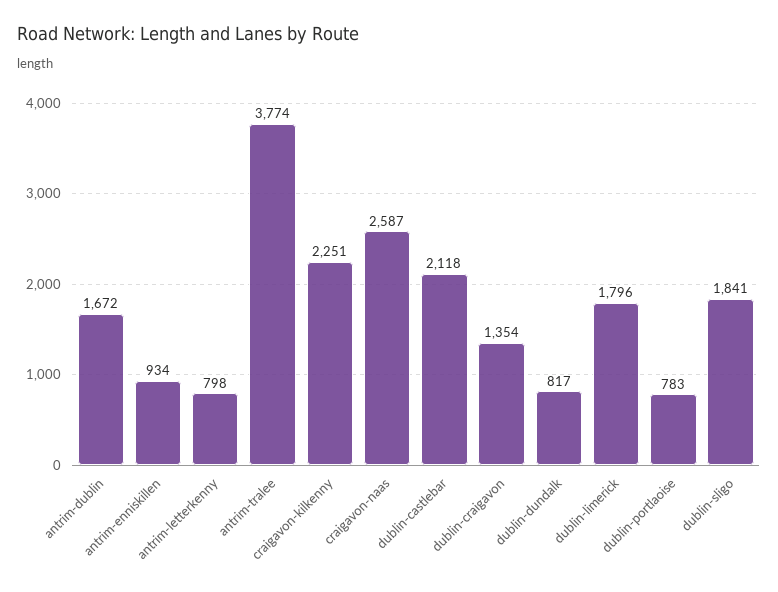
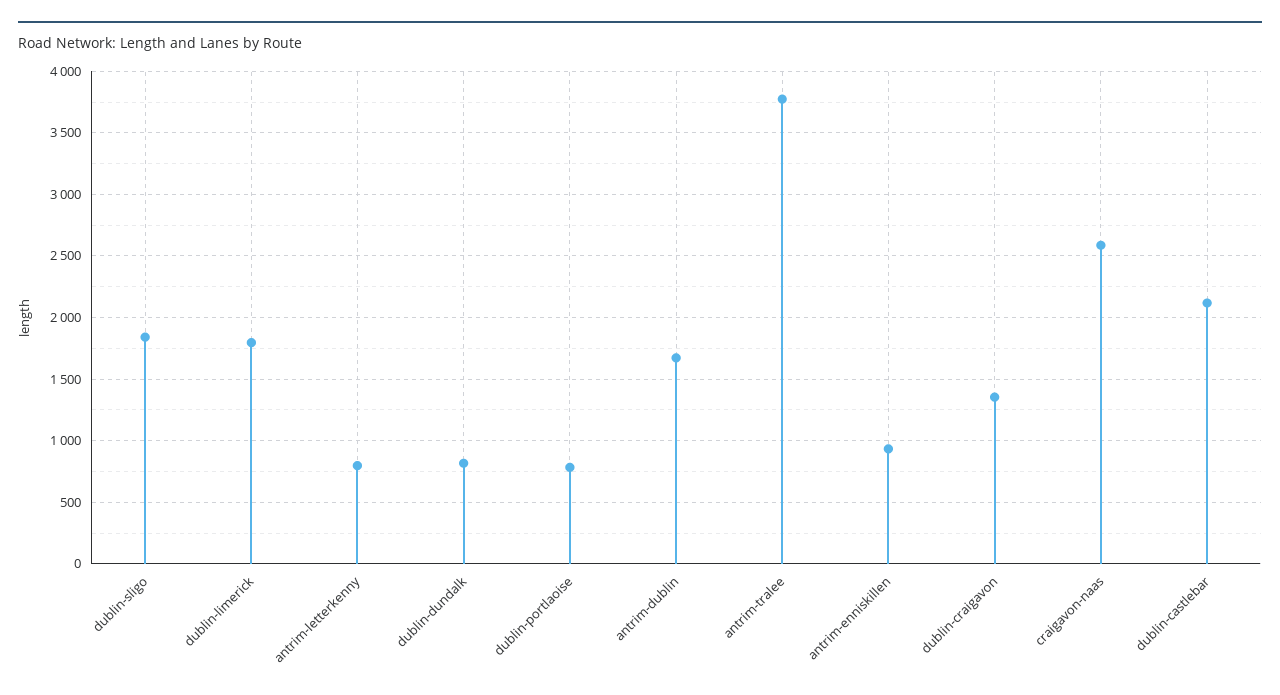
  {
    "antrim-dublin": 1672,
    "antrim-enniskillen": 934,
    "antrim-letterkenny": 798,
    "antrim-tralee": 3774,
-   "craigavon-kilkenny": 2251,
    "craigavon-naas": 2587,
    "dublin-castlebar": 2118,
    "dublin-craigavon": 1354,
    "dublin-dundalk": 817,
    "dublin-limerick": 1796,
    "dublin-portlaoise": 783,
    "dublin-sligo": 1841
  }

